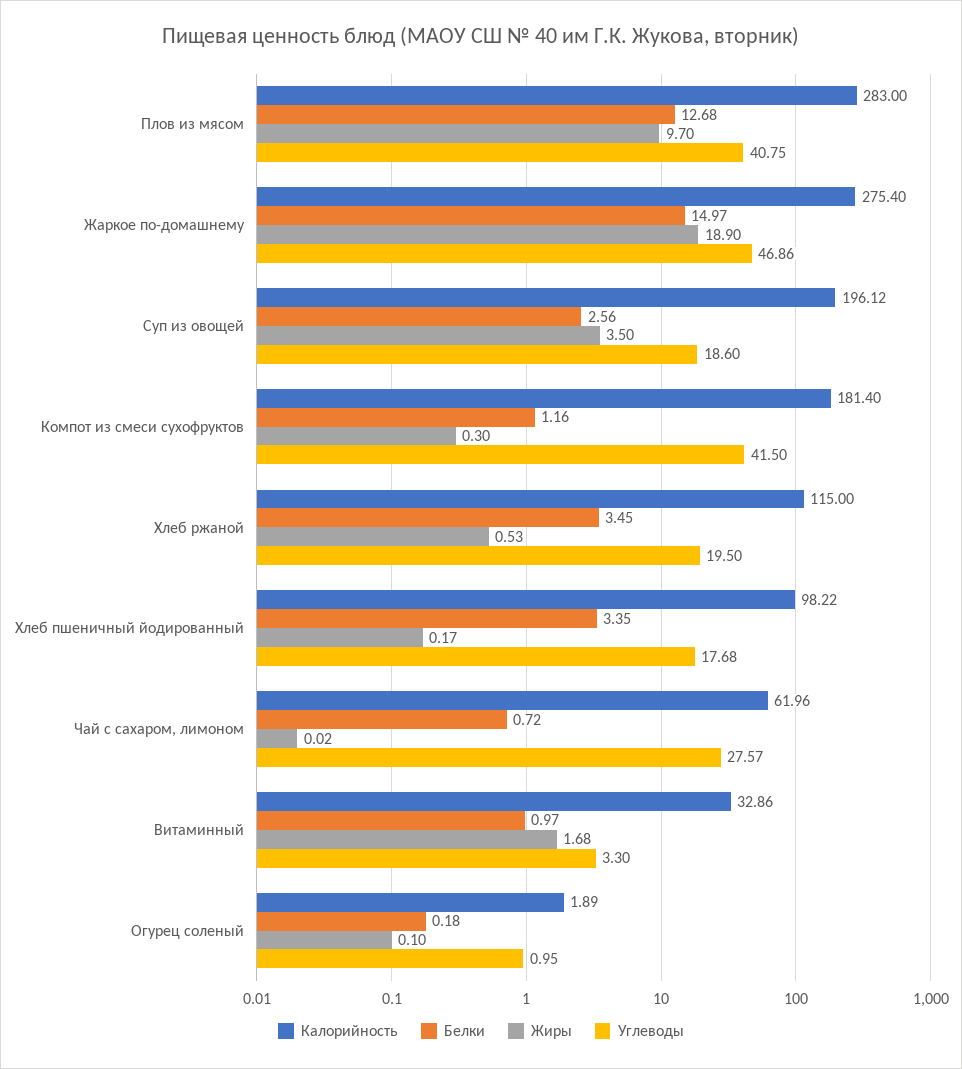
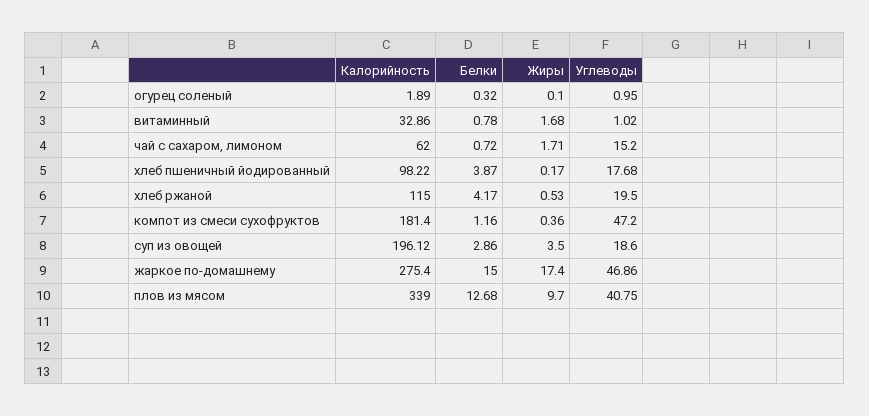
  {
    "Калорийность": {
-     "Плов из мясом": 283,
+     "Плов из мясом": 339,
      "Жаркое по-домашнему": 275.4,
      "Суп из овощей": 196.12,
      "Компот из смеси сухофруктов": 181.4,
      "Хлеб ржаной": 115,
      "Хлеб пшеничный йодированный": 98.22,
-     "Чай с сахаром, лимоном": 61.96,
+     "Чай с сахаром, лимоном": 62,
      "Витаминный": 32.86,
      "Огурец соленый": 1.89
    },
    "Белки": {
      "Плов из мясом": 12.68,
-     "Жаркое по-домашнему": 14.97,
+     "Жаркое по-домашнему": 15,
-     "Суп из овощей": 2.56,
+     "Суп из овощей": 2.86,
      "Компот из смеси сухофруктов": 1.16,
-     "Хлеб ржаной": 3.45,
+     "Хлеб ржаной": 4.17,
-     "Хлеб пшеничный йодированный": 3.35,
+     "Хлеб пшеничный йодированный": 3.87,
      "Чай с сахаром, лимоном": 0.72,
-     "Витаминный": 0.97,
+     "Витаминный": 0.78,
-     "Огурец соленый": 0.18
+     "Огурец соленый": 0.32
    },
    "Жиры": {
      "Плов из мясом": 9.7,
-     "Жаркое по-домашнему": 18.9,
+     "Жаркое по-домашнему": 17.4,
      "Суп из овощей": 3.5,
-     "Компот из смеси сухофруктов": 0.3,
+     "Компот из смеси сухофруктов": 0.36,
      "Хлеб ржаной": 0.53,
      "Хлеб пшеничный йодированный": 0.17,
-     "Чай с сахаром, лимоном": 0.02,
+     "Чай с сахаром, лимоном": 1.71,
      "Витаминный": 1.68,
      "Огурец соленый": 0.1
    },
    "Углеводы": {
      "Плов из мясом": 40.75,
      "Жаркое по-домашнему": 46.86,
      "Суп из овощей": 18.6,
-     "Компот из смеси сухофруктов": 41.5,
+     "Компот из смеси сухофруктов": 47.2,
      "Хлеб ржаной": 19.5,
      "Хлеб пшеничный йодированный": 17.68,
-     "Чай с сахаром, лимоном": 27.57,
+     "Чай с сахаром, лимоном": 15.2,
-     "Витаминный": 3.3,
+     "Витаминный": 1.02,
      "Огурец соленый": 0.95
    }
  }

